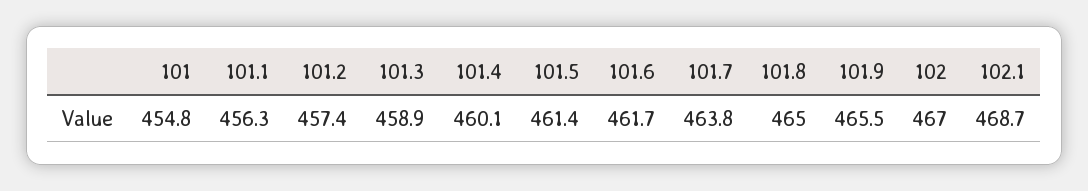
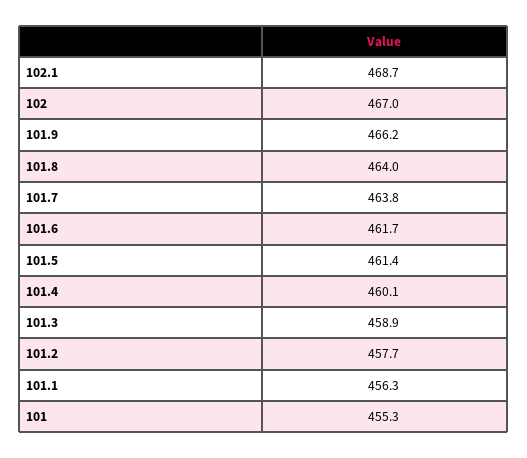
  {
-   "101": 454.8,
+   "101": 455.3,
    "101.1": 456.3,
-   "101.2": 457.4,
+   "101.2": 457.7,
    "101.3": 458.9,
    "101.4": 460.1,
    "101.5": 461.4,
    "101.6": 461.7,
    "101.7": 463.8,
-   "101.8": 465,
+   "101.8": 464,
-   "101.9": 465.5,
+   "101.9": 466.2,
    "102": 467,
    "102.1": 468.7
  }

